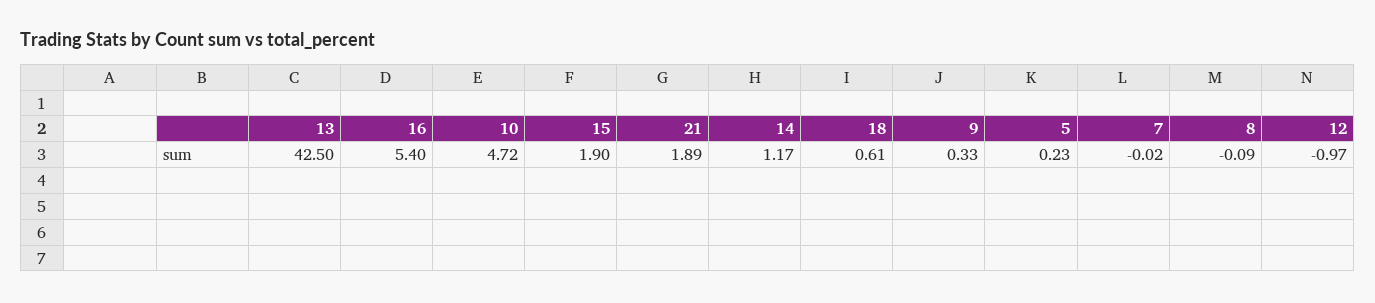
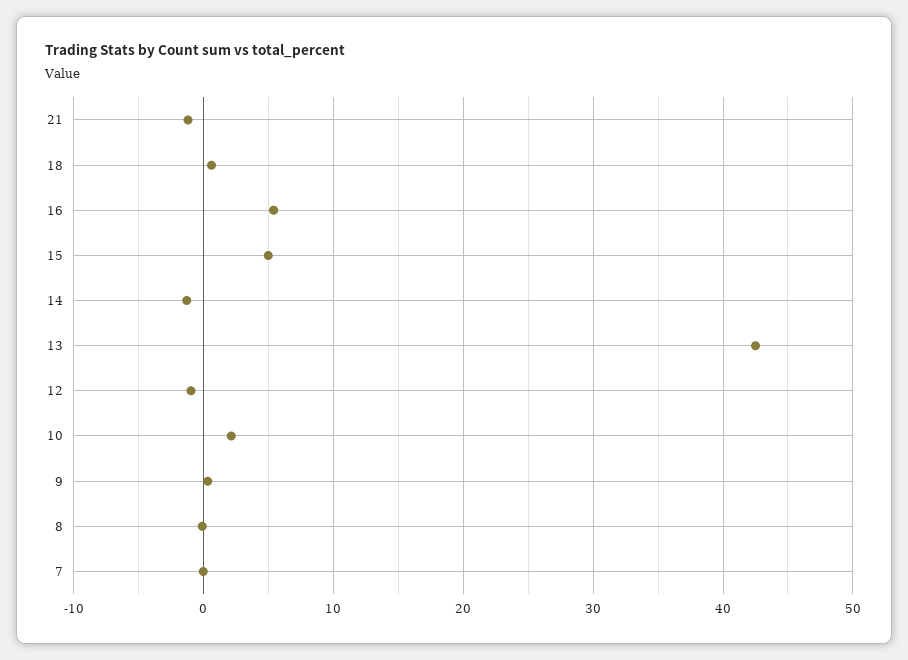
  {
    "13": 42.5,
    "16": 5.4,
-   "10": 4.72,
+   "10": 2,
-   "15": 1.9,
+   "15": 5,
-   "21": 1.89,
+   "21": -1,
-   "14": 1.17,
+   "14": -1,
    "18": 0.61,
    "9": 0.33,
-   "5": 0.23,
    "7": -0.02,
    "8": -0.09,
    "12": -0.97
  }

